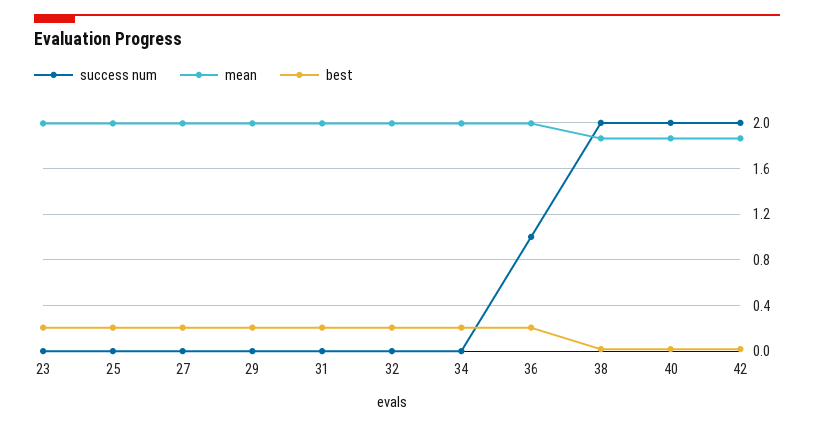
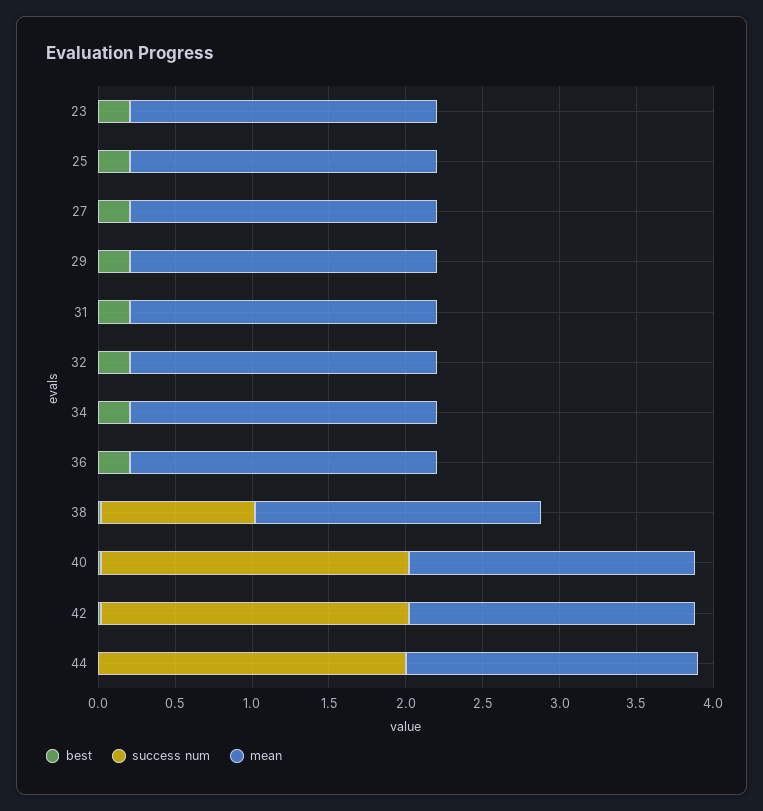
  {
    "success num": {
      "23": 0,
      "25": 0,
      "27": 0,
      "29": 0,
      "31": 0,
      "32": 0,
      "34": 0,
-     "36": 1,
+     "36": 0,
-     "38": 2,
+     "38": 1,
      "40": 2,
-     "42": 2
+     "42": 2,
+     "44": 2
    },
    "mean": {
      "23": 2,
      "25": 2,
      "27": 2,
      "29": 2,
      "31": 2,
      "32": 2,
      "34": 2,
      "36": 2,
      "38": 1.9,
      "40": 1.9,
-     "42": 1.9
+     "42": 1.9,
+     "44": 1.9
    },
    "best": {
      "23": 0.2,
      "25": 0.2,
      "27": 0.2,
      "29": 0.2,
      "31": 0.2,
      "32": 0.2,
      "34": 0.2,
      "36": 0.2,
      "38": 0,
      "40": 0,
-     "42": 0
+     "42": 0,
+     "44": 0
    }
  }

